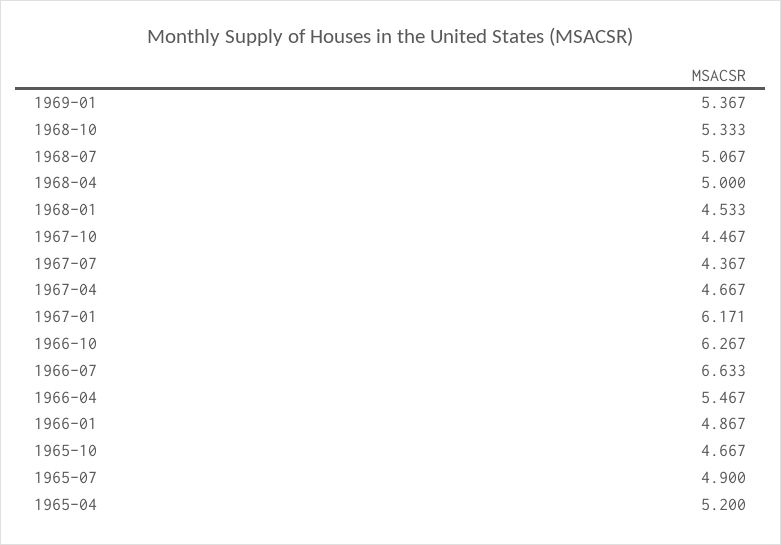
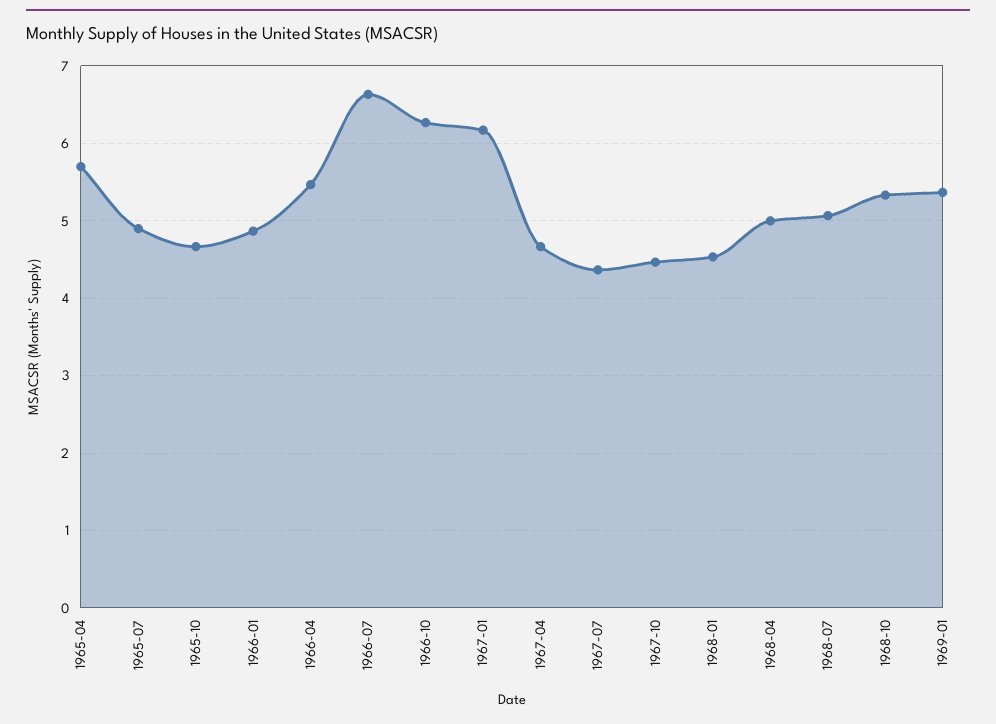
  {
    "1969-01": 5.367,
    "1968-10": 5.333,
    "1968-07": 5.067,
    "1968-04": 5,
    "1968-01": 4.533,
    "1967-10": 4.467,
    "1967-07": 4.367,
    "1967-04": 4.667,
    "1967-01": 6.171,
    "1966-10": 6.267,
    "1966-07": 6.633,
    "1966-04": 5.467,
    "1966-01": 4.867,
    "1965-10": 4.667,
    "1965-07": 4.9,
-   "1965-04": 5.2
+   "1965-04": 5.7
  }

